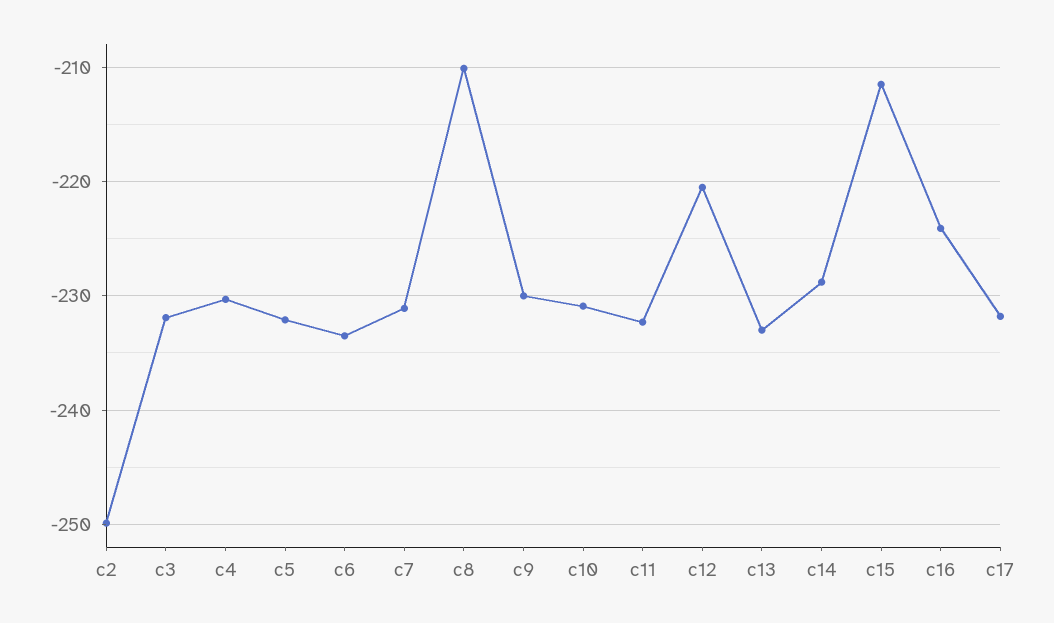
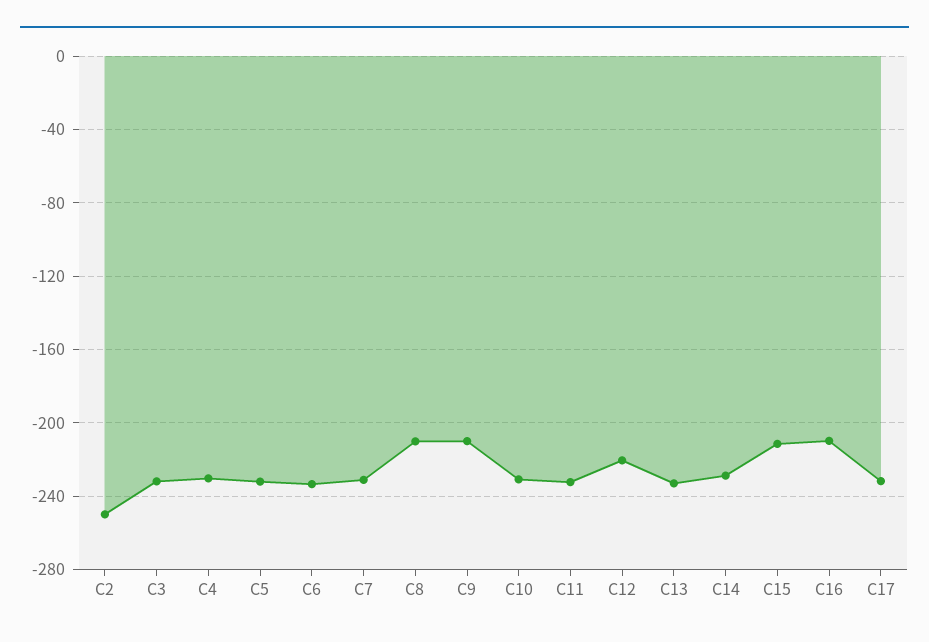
  {
    "c2": -250,
    "c3": -232,
    "c4": -230,
    "c5": -232,
    "c6": -234,
    "c7": -231,
    "c8": -210,
-   "c9": -230,
+   "c9": -210,
    "c10": -231,
    "c11": -232,
    "c12": -221,
    "c13": -233,
    "c14": -229,
    "c15": -212,
-   "c16": -224,
+   "c16": -210,
    "c17": -232
  }

